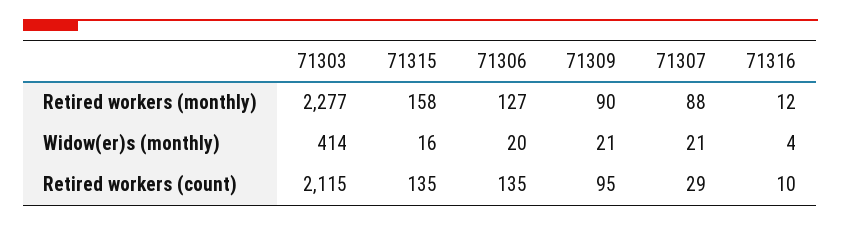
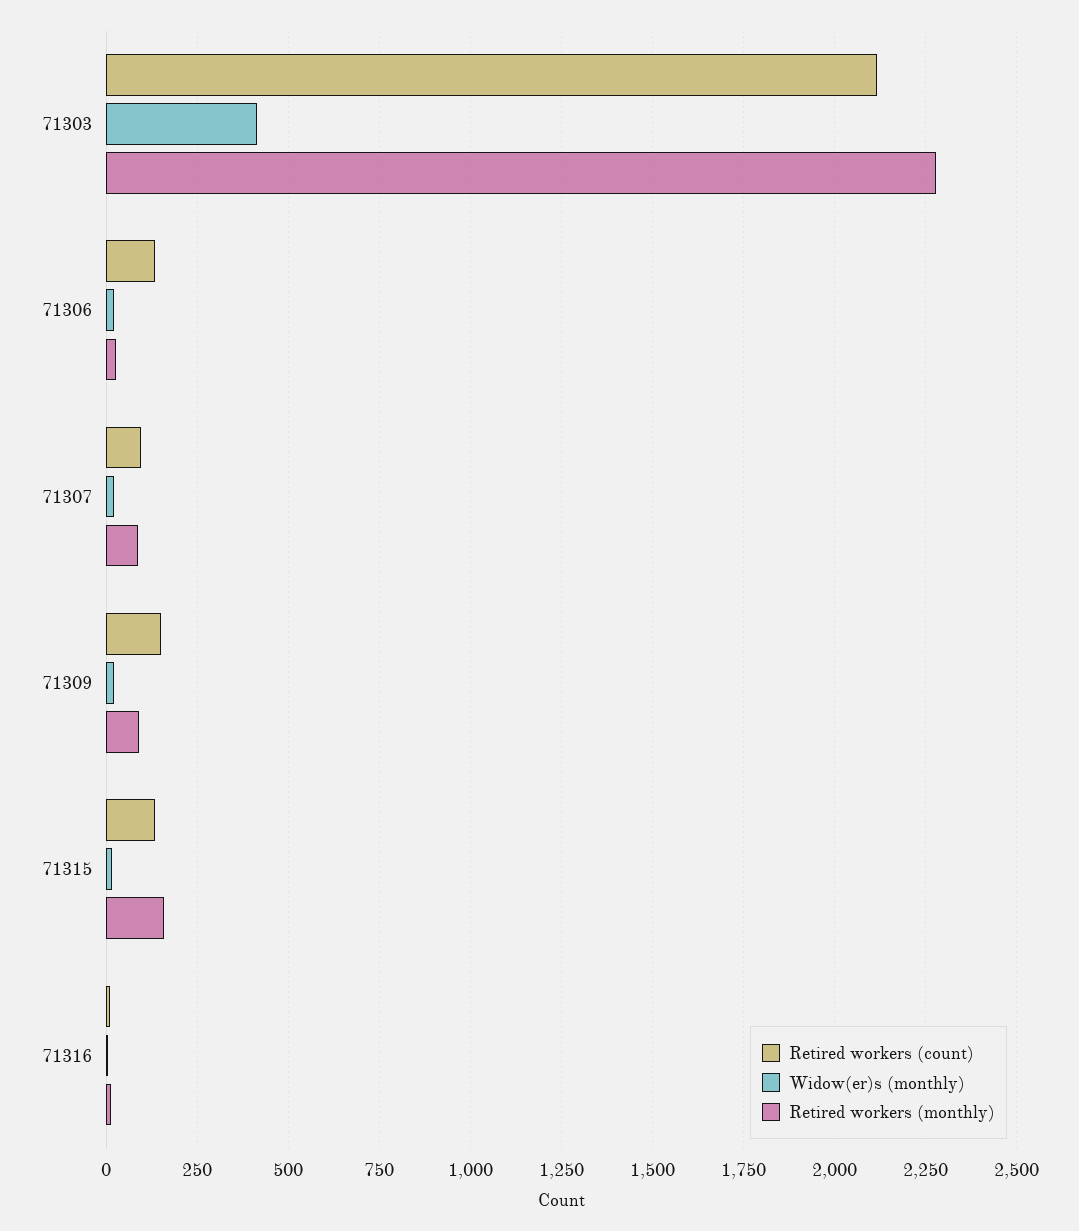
  {
    "Retired workers (monthly)": {
      "71303": 2277,
      "71315": 158,
-     "71306": 127,
+     "71306": 25,
      "71309": 90,
      "71307": 88,
      "71316": 12
    },
    "Widow(er)s (monthly)": {
      "71303": 414,
      "71315": 16,
      "71306": 20,
      "71309": 21,
      "71307": 21,
      "71316": 4
    },
    "Retired workers (count)": {
      "71303": 2115,
      "71315": 135,
      "71306": 135,
-     "71309": 95,
+     "71309": 150,
-     "71307": 29,
+     "71307": 100,
      "71316": 10
    }
  }

